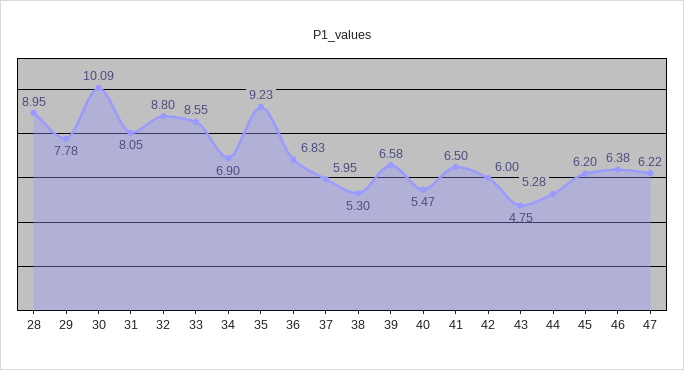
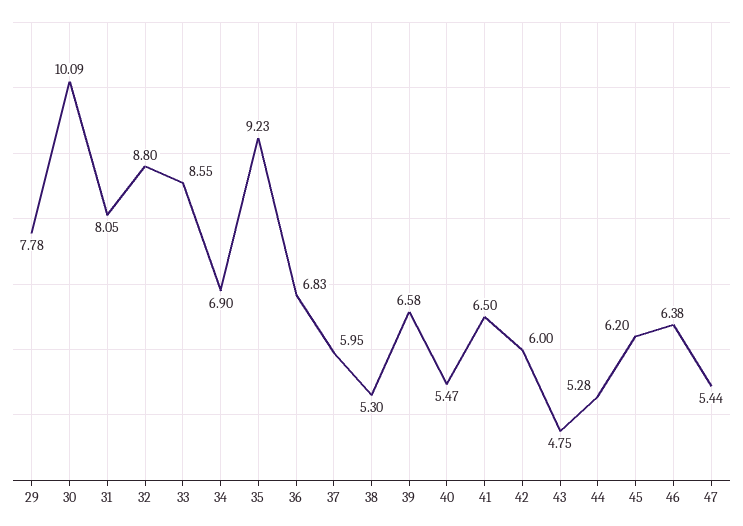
  {
-   "28": 8.95,
    "29": 7.78,
    "30": 10.09,
    "31": 8.05,
    "32": 8.8,
    "33": 8.55,
    "34": 6.9,
    "35": 9.23,
    "36": 6.83,
    "37": 5.95,
    "38": 5.3,
    "39": 6.58,
    "40": 5.47,
    "41": 6.5,
    "42": 6,
    "43": 4.75,
    "44": 5.28,
    "45": 6.2,
    "46": 6.38,
-   "47": 6.22
+   "47": 5.44
  }

